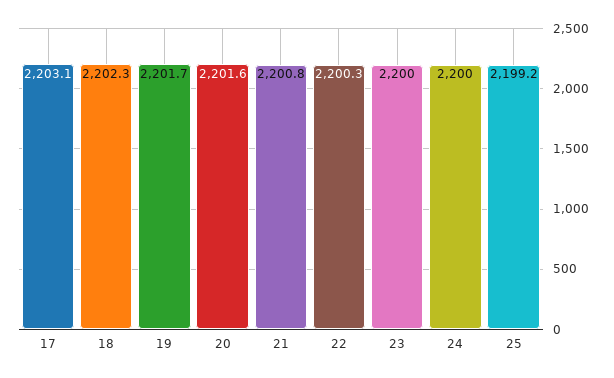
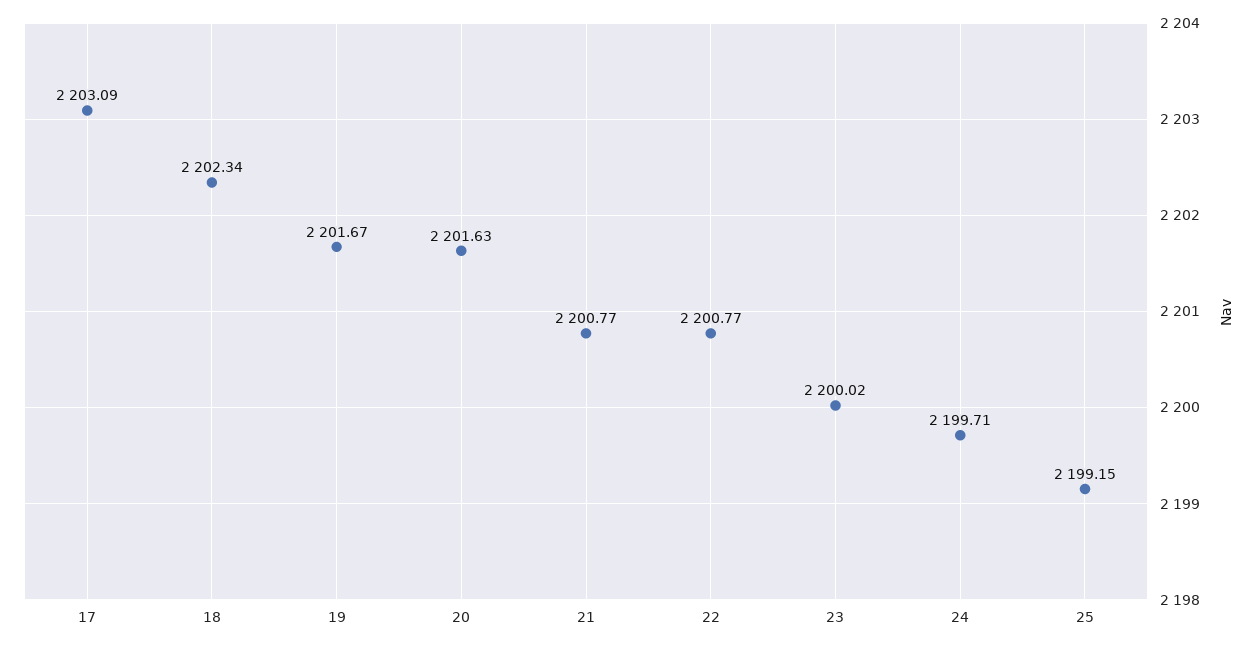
  {
    "17": 2203.09,
    "18": 2202.34,
    "19": 2201.67,
    "20": 2201.63,
    "21": 2200.77,
-   "22": 2200.3,
+   "22": 2200.77,
    "23": 2200.02,
-   "24": 2200,
+   "24": 2199.71,
    "25": 2199.15
  }

